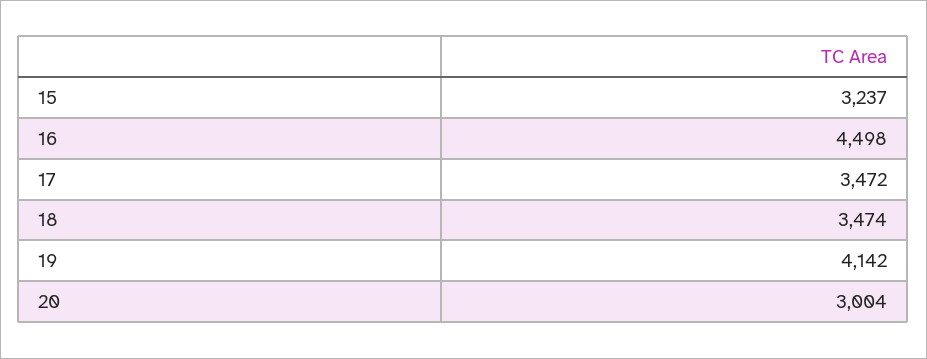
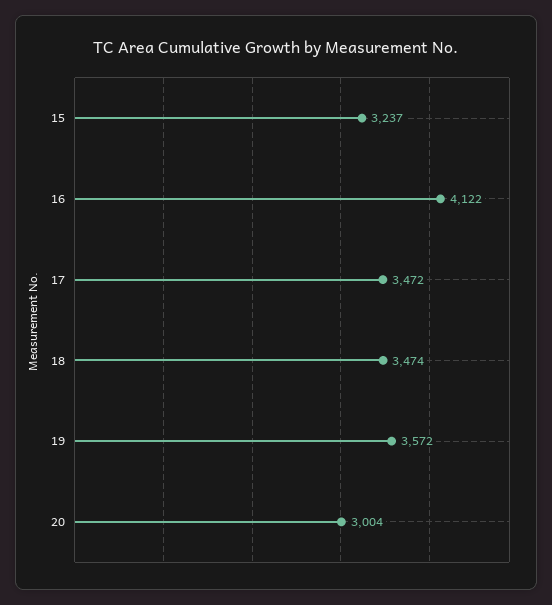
  {
    "15": 3237,
-   "16": 4498,
+   "16": 4122,
    "17": 3472,
    "18": 3474,
-   "19": 4142,
+   "19": 3572,
    "20": 3004
  }

